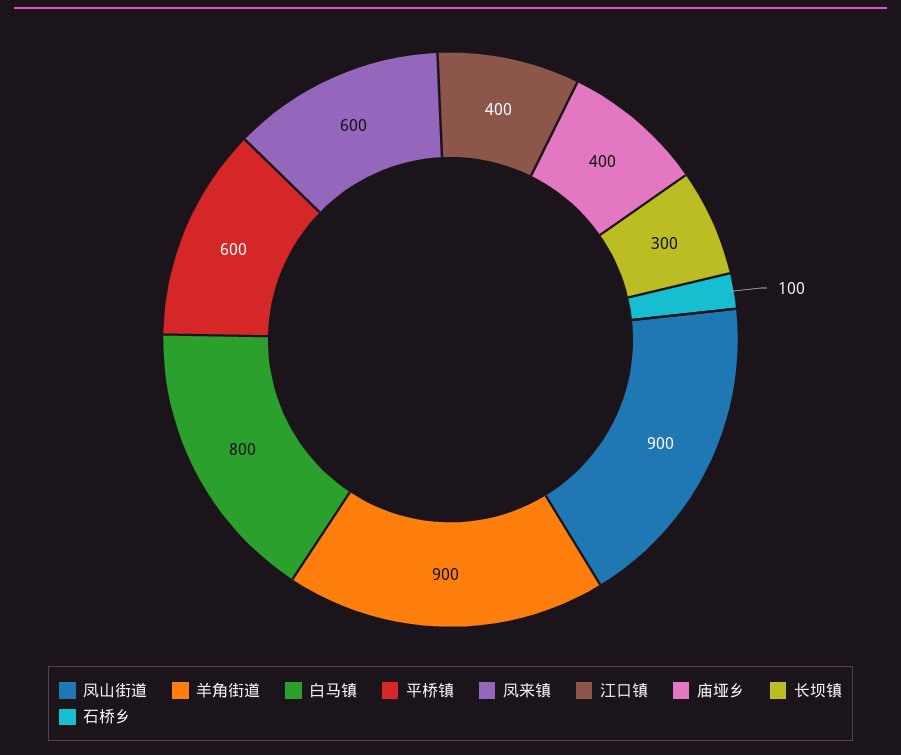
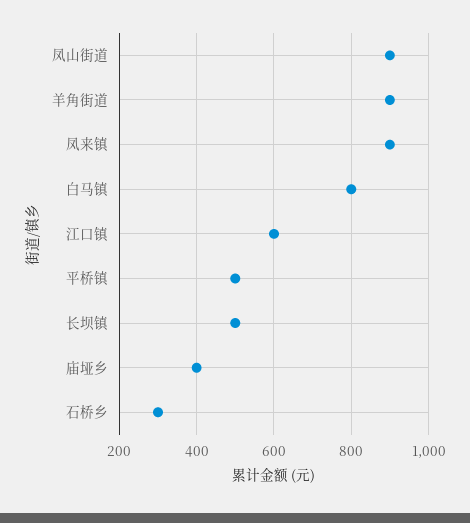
  {
    "凤山街道": 900,
    "羊角街道": 900,
    "白马镇": 800,
-   "平桥镇": 600,
+   "平桥镇": 500,
-   "凤来镇": 600,
+   "凤来镇": 900,
-   "江口镇": 400,
+   "江口镇": 600,
    "庙垭乡": 400,
-   "长坝镇": 300,
+   "长坝镇": 500,
-   "石桥乡": 100
+   "石桥乡": 300
  }

